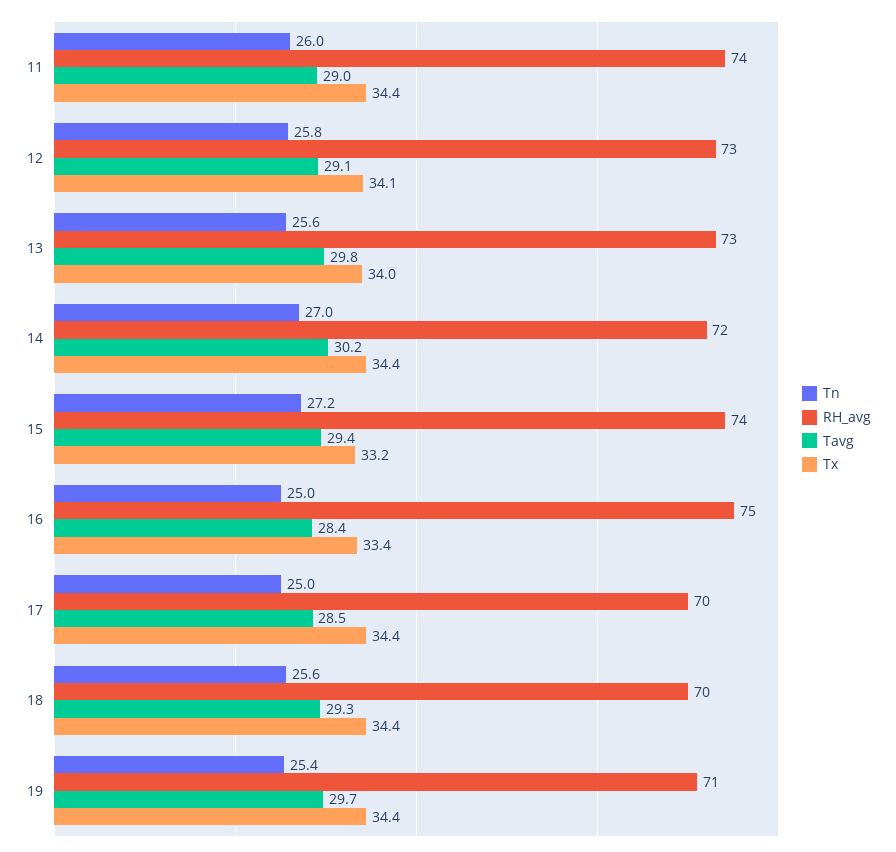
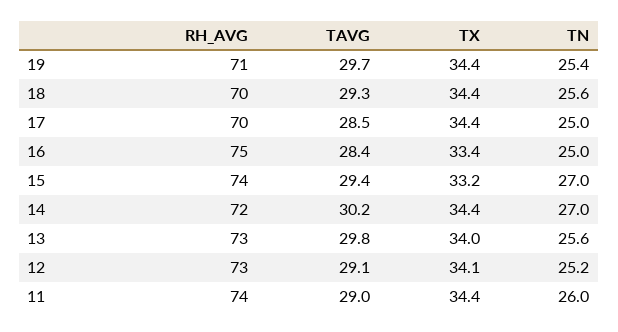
  {
    "Tn": {
      "11": 26,
-     "12": 25.8,
+     "12": 25.2,
      "13": 25.6,
      "14": 27,
-     "15": 27.2,
+     "15": 27,
      "16": 25,
      "17": 25,
      "18": 25.6,
      "19": 25.4
    },
    "RH_avg": {
      "11": 74,
      "12": 73,
      "13": 73,
      "14": 72,
      "15": 74,
      "16": 75,
      "17": 70,
      "18": 70,
      "19": 71
    },
    "Tavg": {
      "11": 29,
      "12": 29.1,
      "13": 29.8,
      "14": 30.2,
      "15": 29.4,
      "16": 28.4,
      "17": 28.5,
      "18": 29.3,
      "19": 29.7
    },
    "Tx": {
      "11": 34.4,
      "12": 34.1,
      "13": 34,
      "14": 34.4,
      "15": 33.2,
      "16": 33.4,
      "17": 34.4,
      "18": 34.4,
      "19": 34.4
    }
  }

